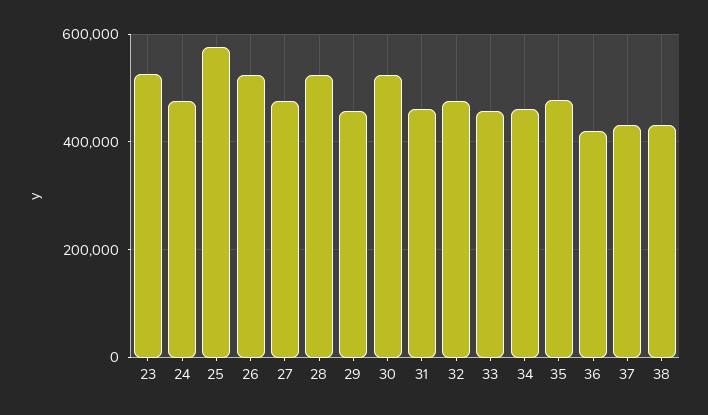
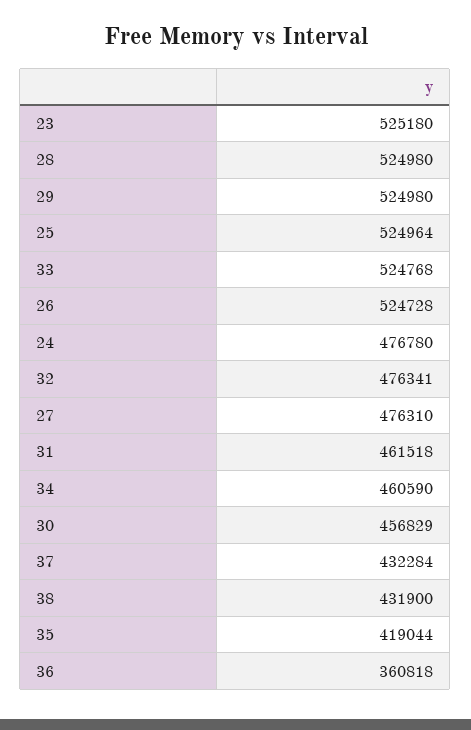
  {
    "23": 525180,
    "24": 476780,
-   "25": 580000,
+   "25": 524964,
    "26": 524728,
    "27": 476310,
    "28": 524980,
-   "29": 460000,
+   "29": 524980,
-   "30": 520000,
+   "30": 456829,
    "31": 461518,
    "32": 476341,
-   "33": 460000,
+   "33": 524768,
    "34": 460590,
-   "35": 480000,
+   "35": 419044,
-   "36": 420000,
+   "36": 360818,
    "37": 432284,
    "38": 431900
  }

